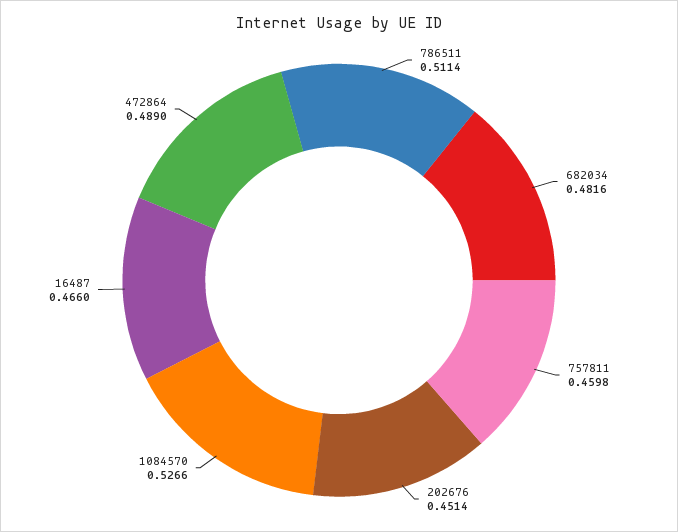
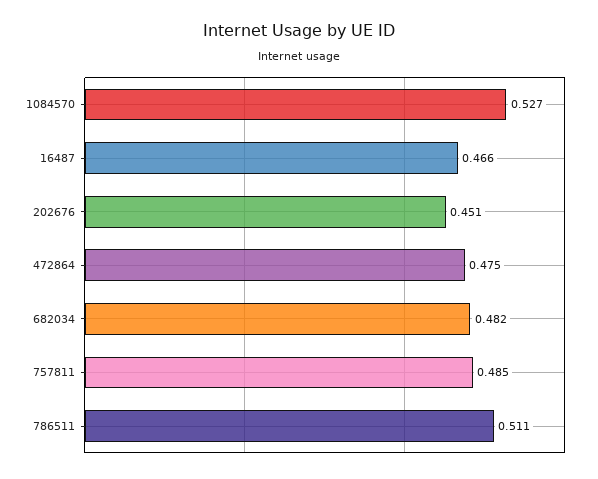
  {
    "786511": 0.5114,
    "682034": 0.4816,
-   "757811": 0.4598,
+   "757811": 0.485,
    "202676": 0.4514,
    "1084570": 0.5266,
    "16487": 0.466,
-   "472864": 0.489
+   "472864": 0.475
  }

